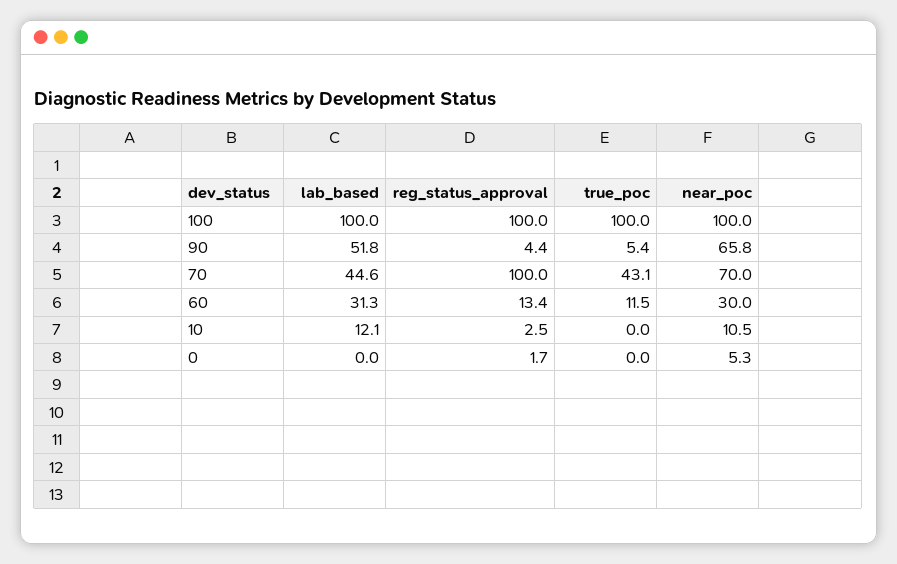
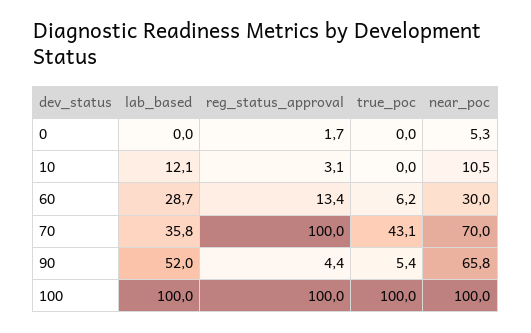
  {
    "lab_based": {
      "100": 100,
-     "90": 51.8,
+     "90": 52,
-     "70": 44.6,
+     "70": 35.8,
-     "60": 31.3,
+     "60": 28.7,
      "10": 12.1,
      "0": 0
    },
    "reg_status_approval": {
      "100": 100,
      "90": 4.4,
      "70": 100,
      "60": 13.4,
-     "10": 2.5,
+     "10": 3.1,
      "0": 1.7
    },
    "true_poc": {
      "100": 100,
      "90": 5.4,
      "70": 43.1,
-     "60": 11.5,
+     "60": 6.2,
      "10": 0,
      "0": 0
    },
    "near_poc": {
      "100": 100,
      "90": 65.8,
      "70": 70,
      "60": 30,
      "10": 10.5,
      "0": 5.3
    }
  }

